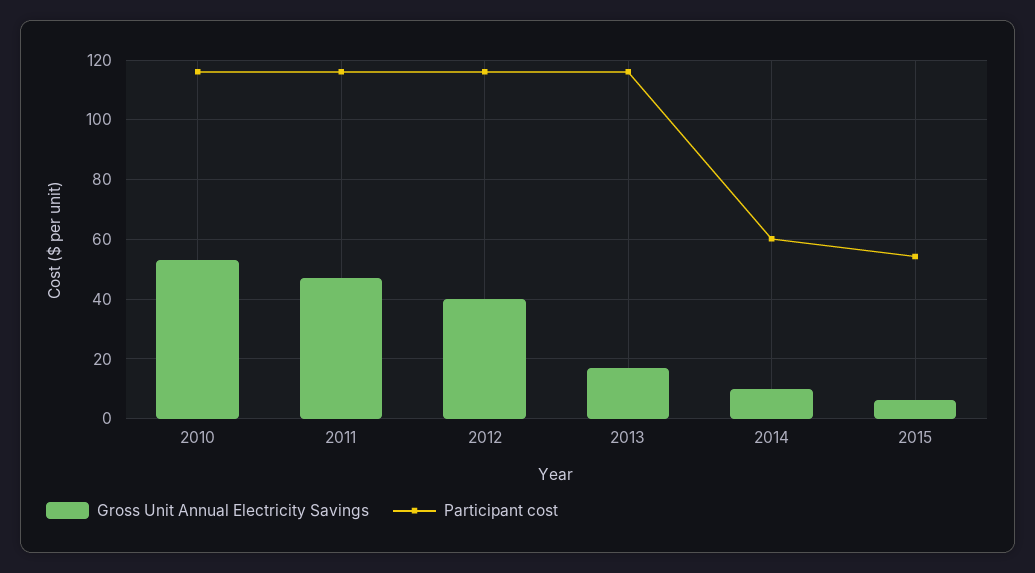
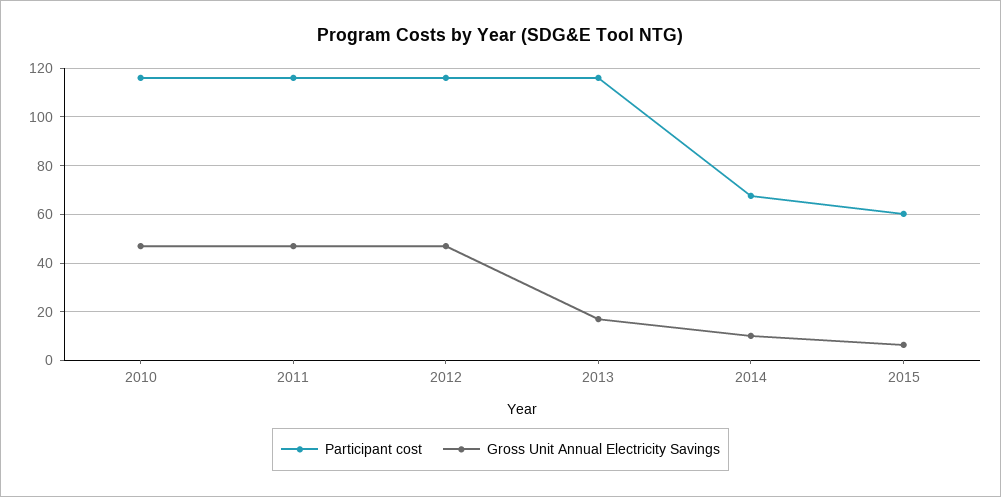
  {
    "Gross Unit Annual Electricity Savings": {
-     "2010": 52.5,
+     "2010": 47.5,
      "2011": 47.5,
-     "2012": 40,
+     "2012": 47.5,
      "2013": 17.5,
      "2014": 10,
      "2015": 7.5
    },
    "Participant cost": {
      "2010": 115,
      "2011": 115,
      "2012": 115,
      "2013": 115,
-     "2014": 60,
+     "2014": 67.5,
-     "2015": 55
+     "2015": 60
    }
  }

